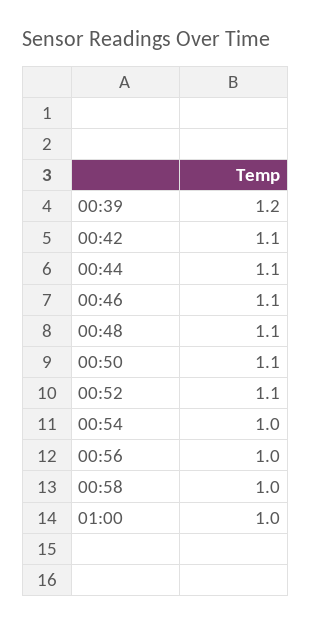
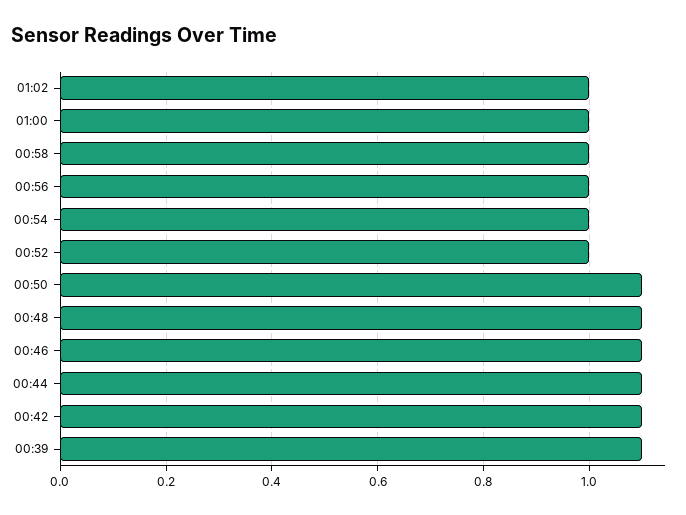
  {
-   "00:39": 1.2,
+   "00:39": 1.1,
    "00:42": 1.1,
    "00:44": 1.1,
    "00:46": 1.1,
    "00:48": 1.1,
    "00:50": 1.1,
-   "00:52": 1.1,
+   "00:52": 1,
    "00:54": 1,
    "00:56": 1,
    "00:58": 1,
-   "01:00": 1
+   "01:00": 1,
+   "01:02": 1
  }

